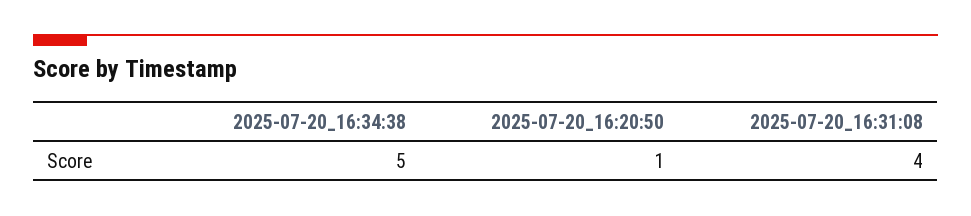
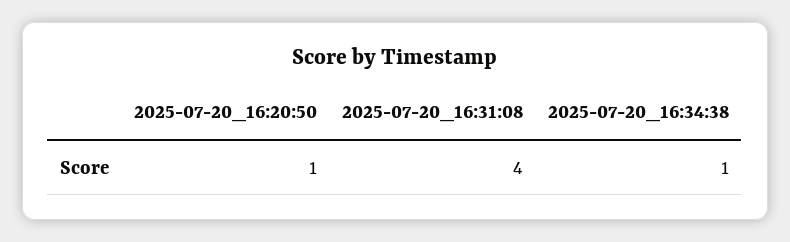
  {
-   "2025-07-20_16:34:38": 5,
+   "2025-07-20_16:34:38": 1,
    "2025-07-20_16:20:50": 1,
    "2025-07-20_16:31:08": 4
  }

